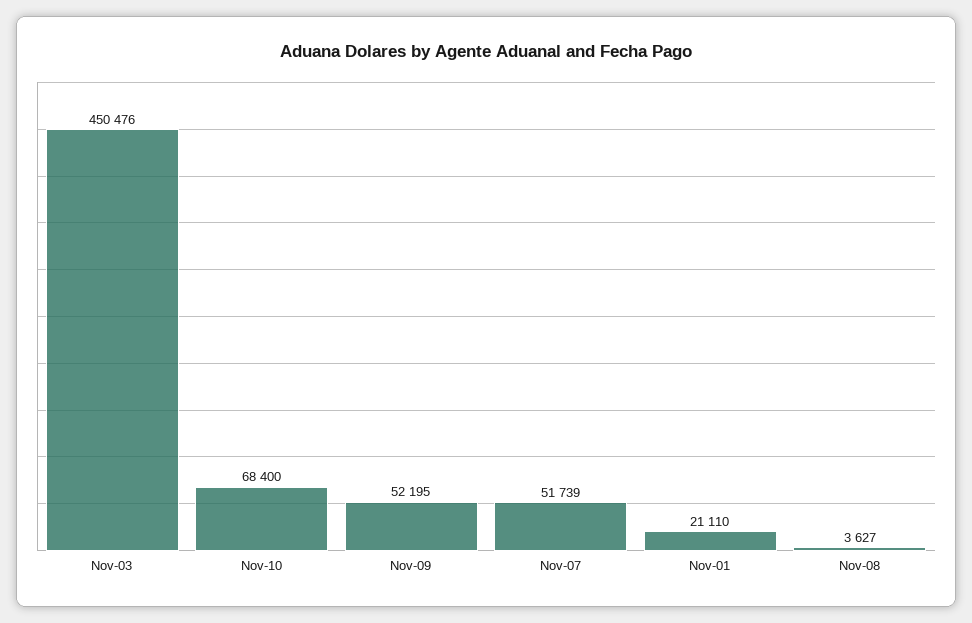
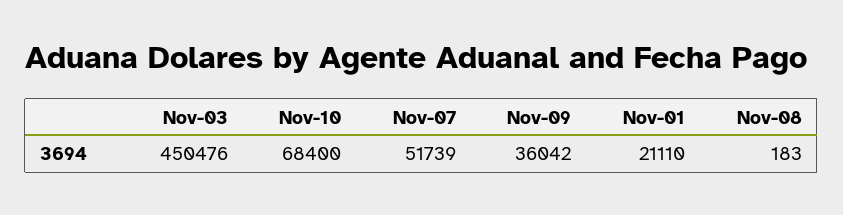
  {
    "Nov-03": 450476,
    "Nov-10": 68400,
-   "Nov-09": 52195,
+   "Nov-09": 36042,
    "Nov-07": 51739,
    "Nov-01": 21110,
-   "Nov-08": 3627
+   "Nov-08": 183
  }

